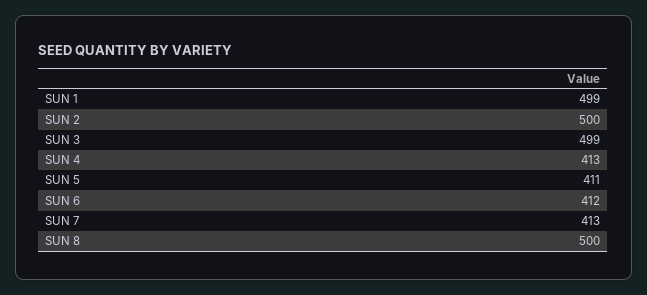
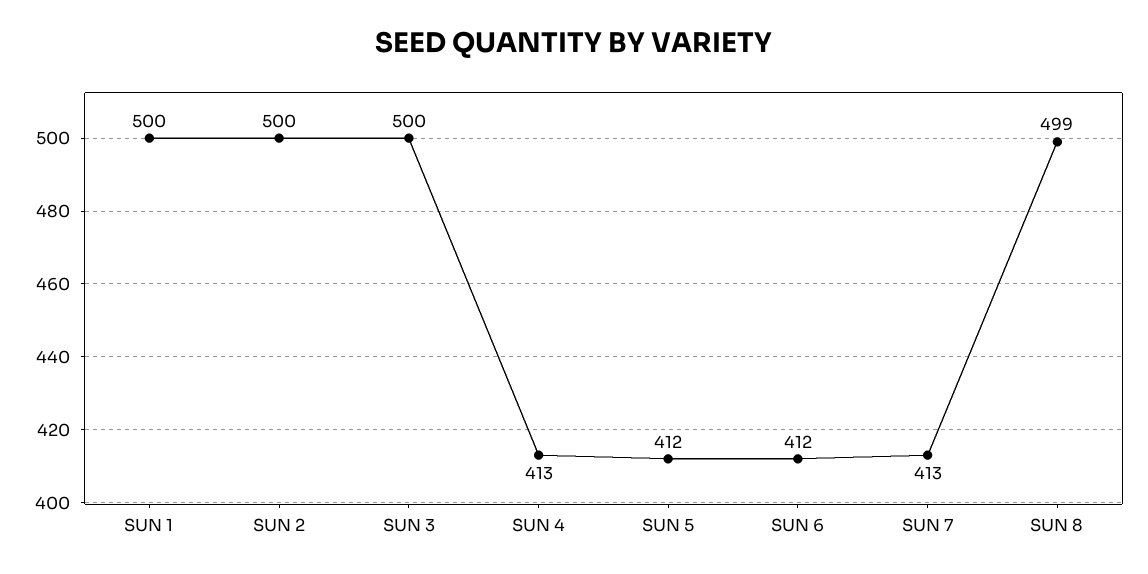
  {
-   "SUN 1": 499,
+   "SUN 1": 500,
    "SUN 2": 500,
-   "SUN 3": 499,
+   "SUN 3": 500,
    "SUN 4": 413,
-   "SUN 5": 411,
+   "SUN 5": 412,
    "SUN 6": 412,
    "SUN 7": 413,
-   "SUN 8": 500
+   "SUN 8": 499
  }

